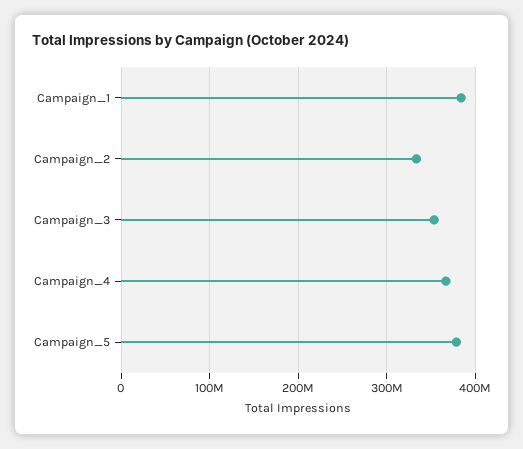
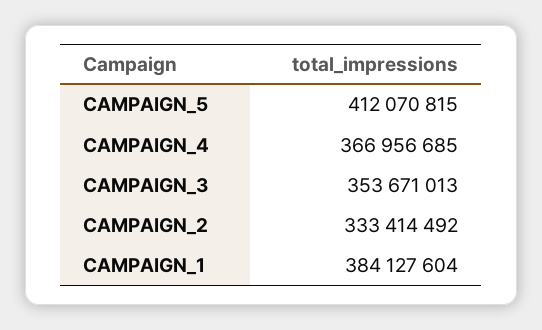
  {
    "Campaign_1": 384127604,
    "Campaign_2": 333414492,
    "Campaign_3": 353671013,
    "Campaign_4": 366956685,
-   "Campaign_5": 380000000
+   "Campaign_5": 412070815
  }

